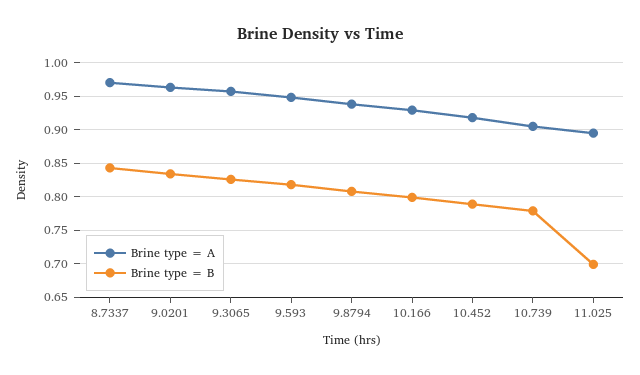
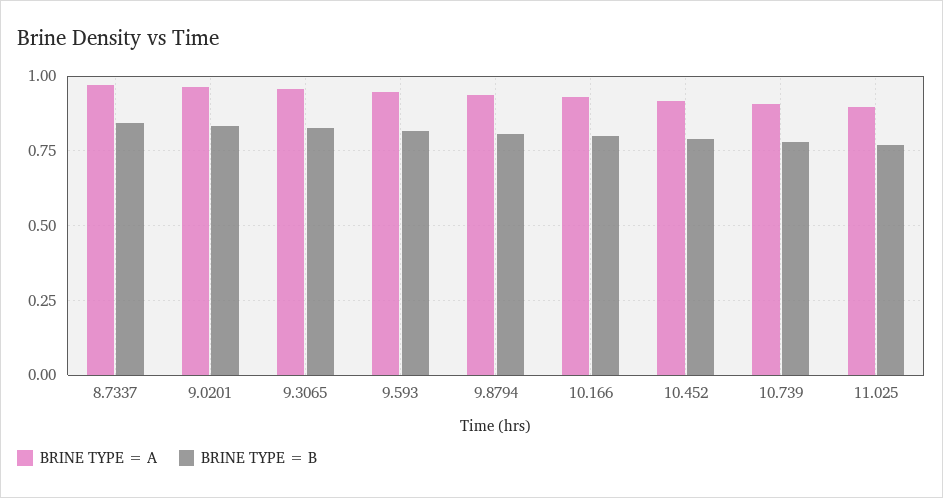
  {
    "Brine type = A": {
      "8.7337": 0.97,
      "9.0201": 0.96,
      "9.3065": 0.96,
      "9.593": 0.95,
      "9.8794": 0.94,
      "10.166": 0.93,
      "10.452": 0.92,
      "10.739": 0.91,
      "11.025": 0.9
    },
    "Brine type = B": {
      "8.7337": 0.84,
      "9.0201": 0.83,
      "9.3065": 0.83,
      "9.593": 0.82,
      "9.8794": 0.81,
      "10.166": 0.8,
      "10.452": 0.79,
      "10.739": 0.78,
-     "11.025": 0.7
+     "11.025": 0.775
    }
  }

